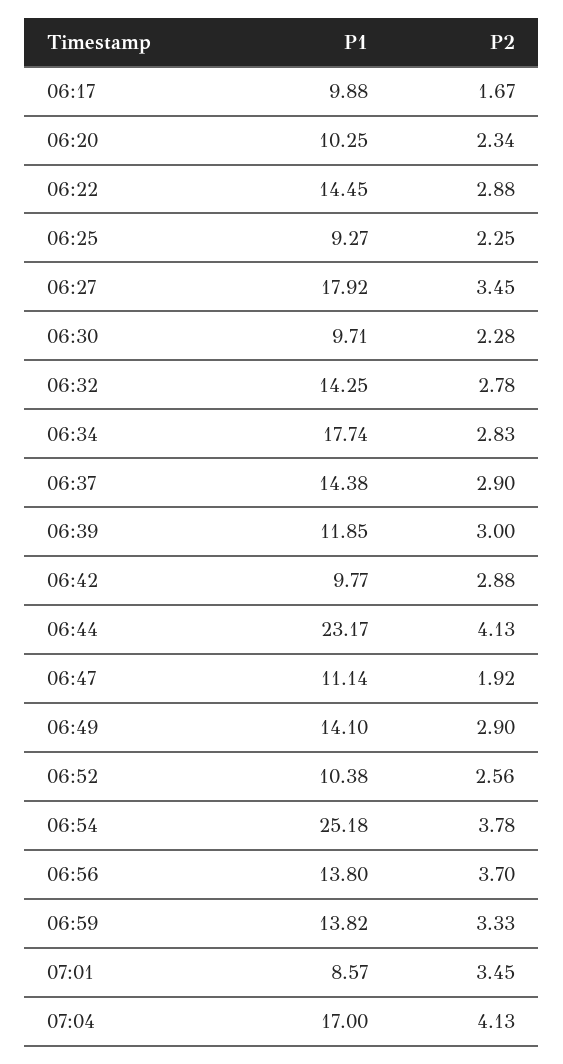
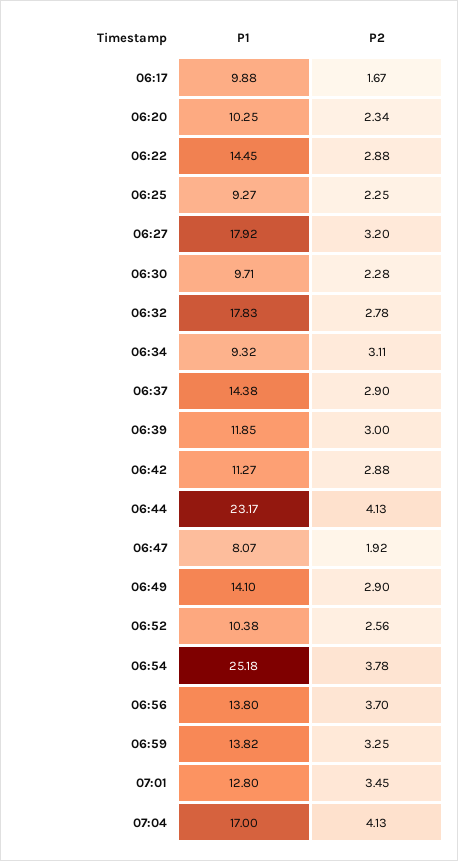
  {
    "P1": {
      "06:17": 9.88,
      "06:20": 10.25,
      "06:22": 14.45,
      "06:25": 9.27,
      "06:27": 17.92,
      "06:30": 9.71,
-     "06:32": 14.25,
+     "06:32": 17.83,
-     "06:34": 17.74,
+     "06:34": 9.32,
      "06:37": 14.38,
      "06:39": 11.85,
-     "06:42": 9.77,
+     "06:42": 11.27,
      "06:44": 23.17,
-     "06:47": 11.14,
+     "06:47": 8.07,
      "06:49": 14.1,
      "06:52": 10.38,
      "06:54": 25.18,
      "06:56": 13.8,
      "06:59": 13.82,
-     "07:01": 8.57,
+     "07:01": 12.8,
      "07:04": 17
    },
    "P2": {
      "06:17": 1.67,
      "06:20": 2.34,
      "06:22": 2.88,
      "06:25": 2.25,
-     "06:27": 3.45,
+     "06:27": 3.2,
      "06:30": 2.28,
      "06:32": 2.78,
-     "06:34": 2.83,
+     "06:34": 3.11,
      "06:37": 2.9,
      "06:39": 3,
      "06:42": 2.88,
      "06:44": 4.13,
      "06:47": 1.92,
      "06:49": 2.9,
      "06:52": 2.56,
      "06:54": 3.78,
      "06:56": 3.7,
-     "06:59": 3.33,
+     "06:59": 3.25,
      "07:01": 3.45,
      "07:04": 4.13
    }
  }

